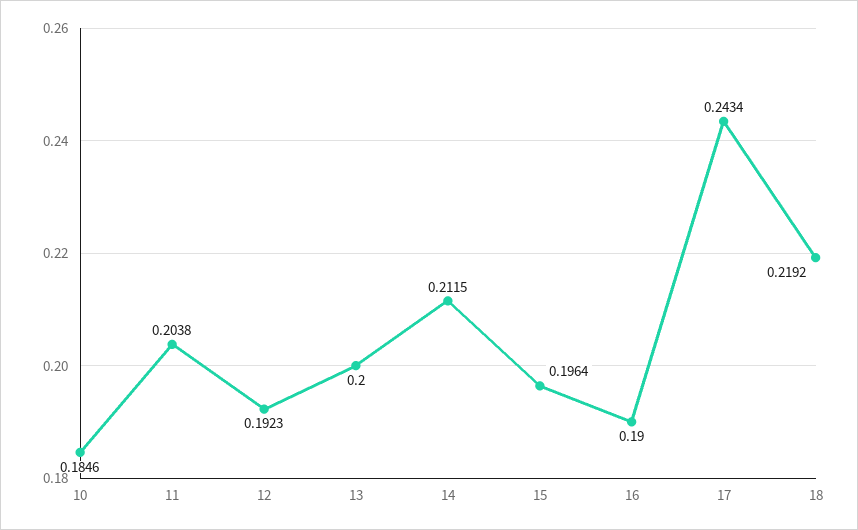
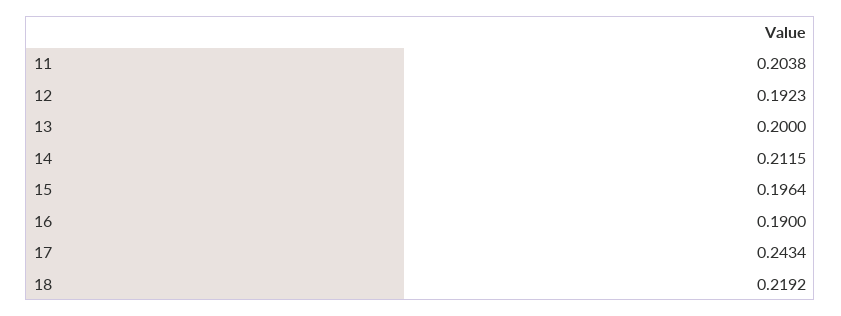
  {
-   "10": 0.1846,
    "11": 0.2038,
    "12": 0.1923,
    "13": 0.2,
    "14": 0.2115,
    "15": 0.1964,
    "16": 0.19,
    "17": 0.2434,
    "18": 0.2192
  }

